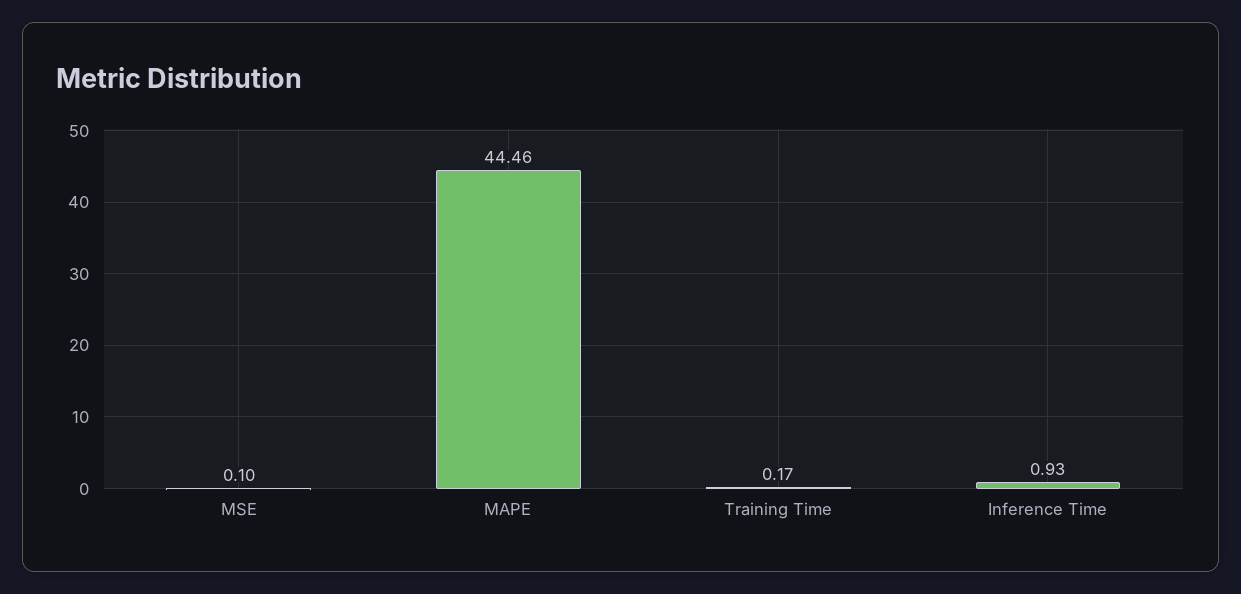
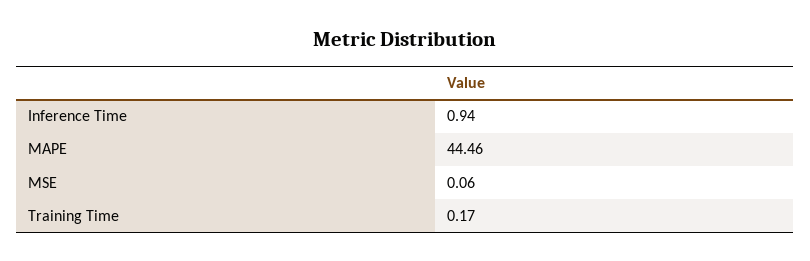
  {
-   "MSE": 0.1,
+   "MSE": 0.06,
    "MAPE": 44.46,
    "Training Time": 0.17,
-   "Inference Time": 0.93
+   "Inference Time": 0.94
  }

